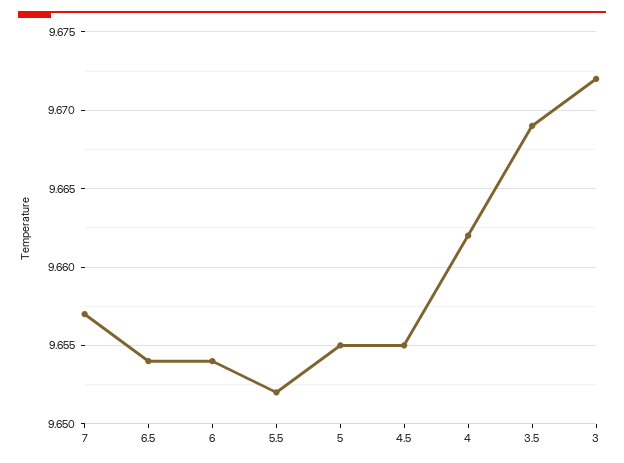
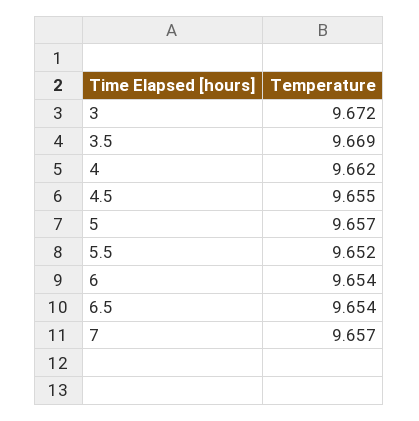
  {
    "7": 9.657,
    "6.5": 9.654,
    "6": 9.654,
    "5.5": 9.652,
-   "5": 9.655,
+   "5": 9.657,
    "4.5": 9.655,
    "4": 9.662,
    "3.5": 9.669,
    "3": 9.672
  }

